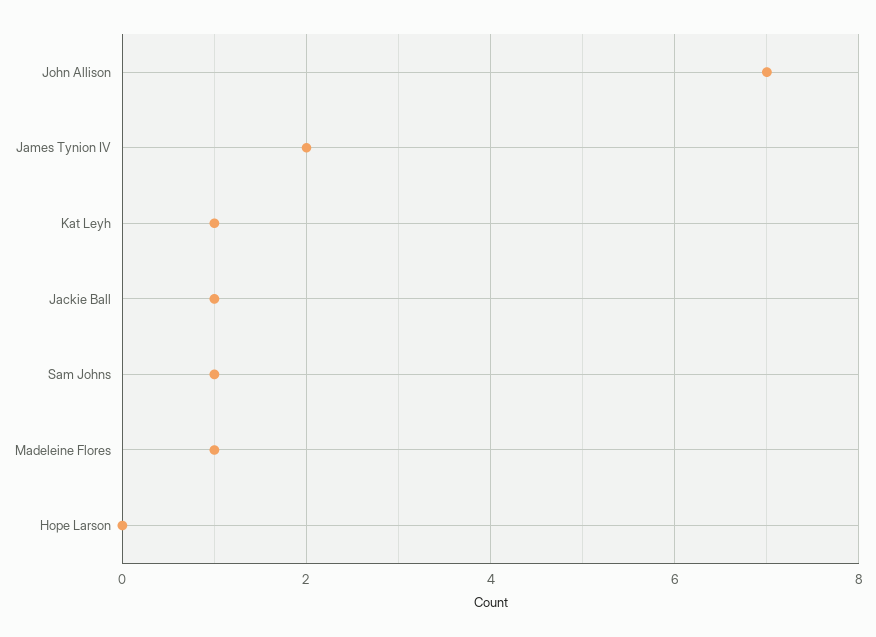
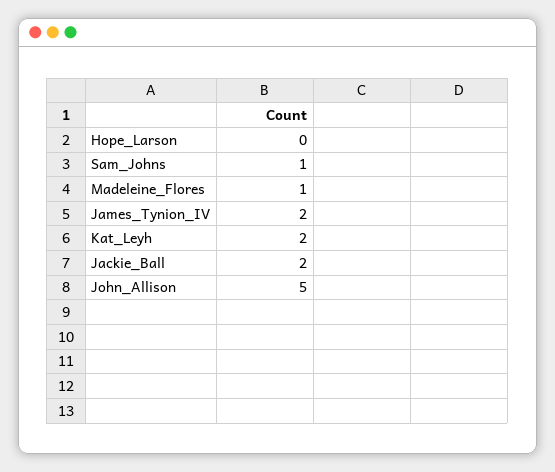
  {
-   "John Allison": 7,
+   "John Allison": 5,
    "James Tynion IV": 2,
-   "Kat Leyh": 1,
+   "Kat Leyh": 2,
-   "Jackie Ball": 1,
+   "Jackie Ball": 2,
    "Sam Johns": 1,
    "Madeleine Flores": 1,
    "Hope Larson": 0
  }

